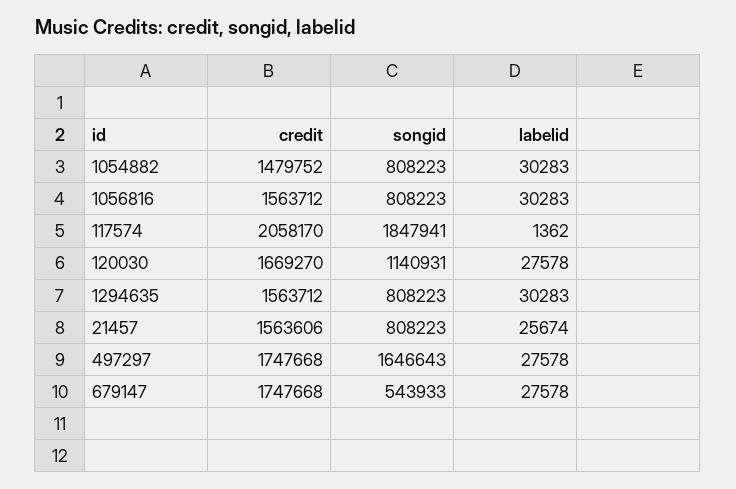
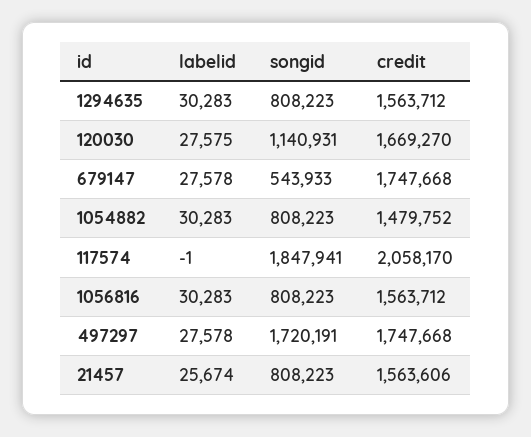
  {
    "credit": {
      "1054882": 1479752,
      "1056816": 1563712,
      "117574": 2058170,
      "120030": 1669270,
      "1294635": 1563712,
      "21457": 1563606,
      "497297": 1747668,
      "679147": 1747668
    },
    "songid": {
      "1054882": 808223,
      "1056816": 808223,
      "117574": 1847941,
      "120030": 1140931,
      "1294635": 808223,
      "21457": 808223,
-     "497297": 1646643,
+     "497297": 1720191,
      "679147": 543933
    },
    "labelid": {
      "1054882": 30283,
      "1056816": 30283,
-     "117574": 1362,
+     "117574": -1,
-     "120030": 27578,
+     "120030": 27575,
      "1294635": 30283,
      "21457": 25674,
      "497297": 27578,
      "679147": 27578
    }
  }

